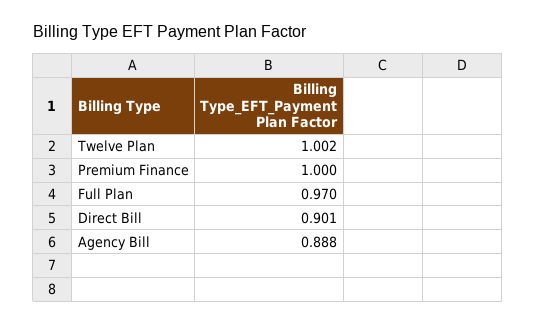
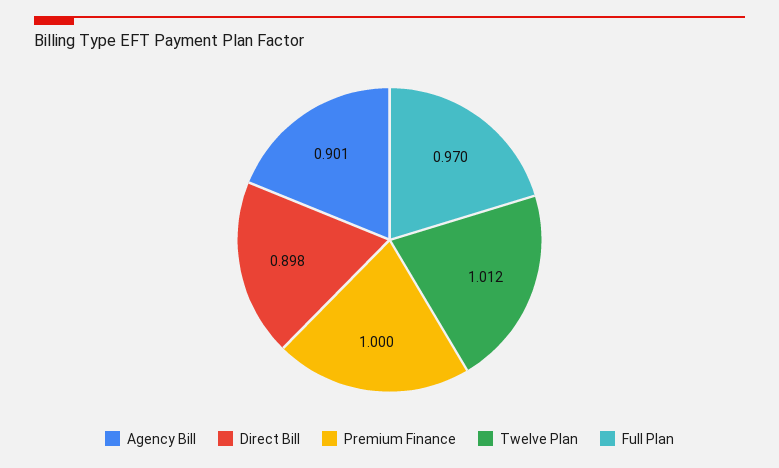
  {
-   "Twelve Plan": 1.002,
+   "Twelve Plan": 1.012,
    "Premium Finance": 1,
    "Full Plan": 0.97,
-   "Direct Bill": 0.901,
+   "Direct Bill": 0.898,
-   "Agency Bill": 0.888
+   "Agency Bill": 0.901
  }

